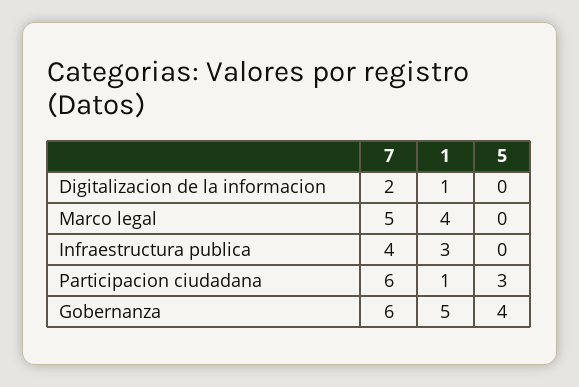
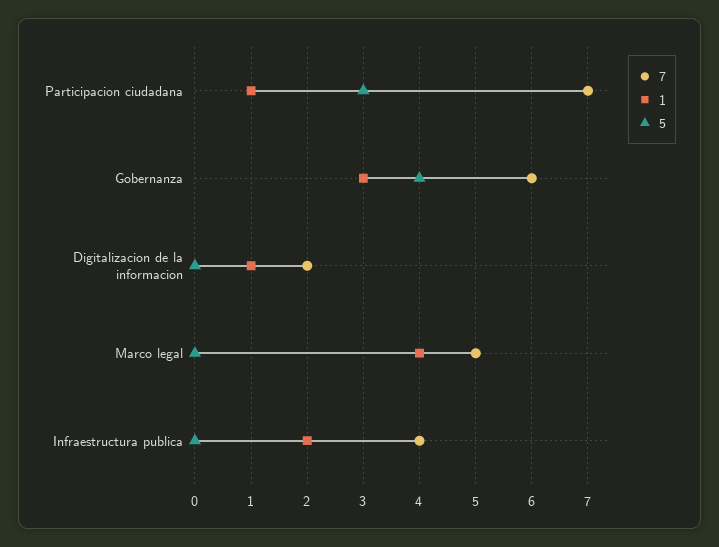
  {
    "7": {
      "Digitalizacion de la informacion": 2,
      "Marco legal": 5,
      "Infraestructura publica": 4,
-     "Participacion ciudadana": 6,
+     "Participacion ciudadana": 7,
      "Gobernanza": 6
    },
    "1": {
      "Digitalizacion de la informacion": 1,
      "Marco legal": 4,
-     "Infraestructura publica": 3,
+     "Infraestructura publica": 2,
      "Participacion ciudadana": 1,
-     "Gobernanza": 5
+     "Gobernanza": 3
    },
    "5": {
      "Digitalizacion de la informacion": 0,
      "Marco legal": 0,
      "Infraestructura publica": 0,
      "Participacion ciudadana": 3,
      "Gobernanza": 4
    }
  }

